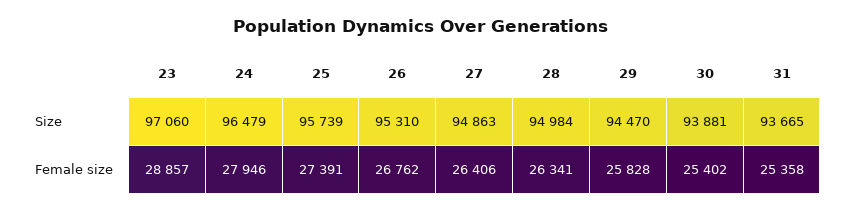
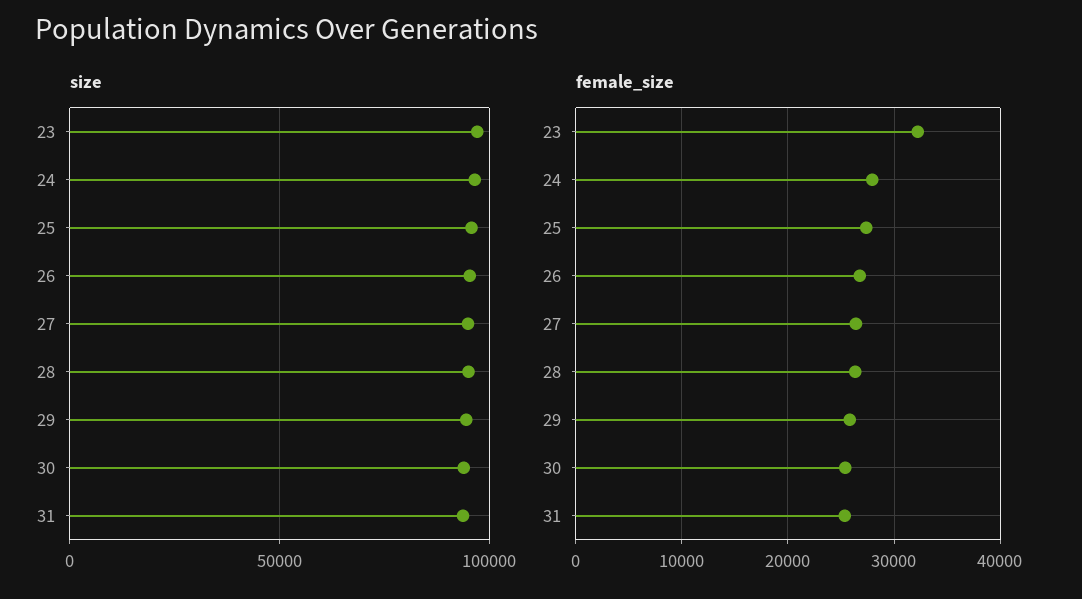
  {
    "Size": {
      "23": 97060,
      "24": 96479,
      "25": 95739,
      "26": 95310,
      "27": 94863,
      "28": 94984,
      "29": 94470,
      "30": 93881,
      "31": 93665
    },
    "Female size": {
-     "23": 28857,
+     "23": 32000,
      "24": 27946,
      "25": 27391,
      "26": 26762,
      "27": 26406,
      "28": 26341,
      "29": 25828,
      "30": 25402,
      "31": 25358
    }
  }

